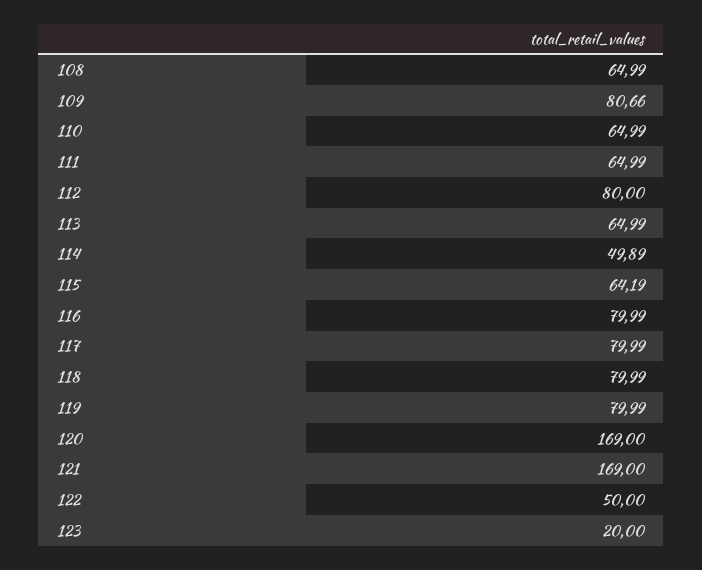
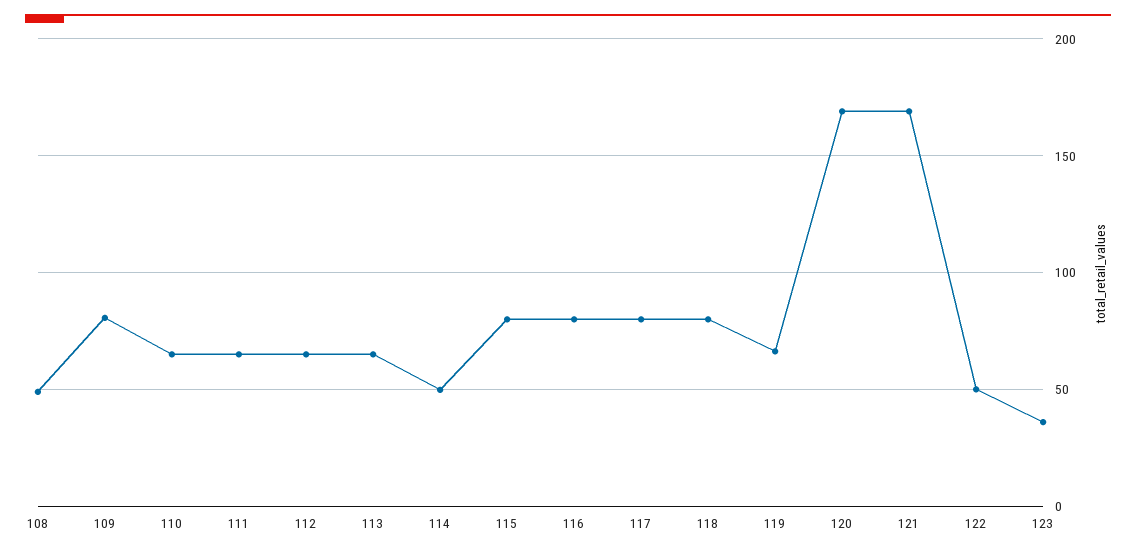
  {
-   "108": 64.99,
+   "108": 50,
    "109": 80.66,
    "110": 64.99,
    "111": 64.99,
-   "112": 80,
+   "112": 65,
    "113": 64.99,
    "114": 49.89,
-   "115": 64.19,
+   "115": 80,
    "116": 79.99,
    "117": 79.99,
    "118": 79.99,
-   "119": 79.99,
+   "119": 65,
    "120": 169,
    "121": 169,
    "122": 50,
-   "123": 20
+   "123": 35
  }

